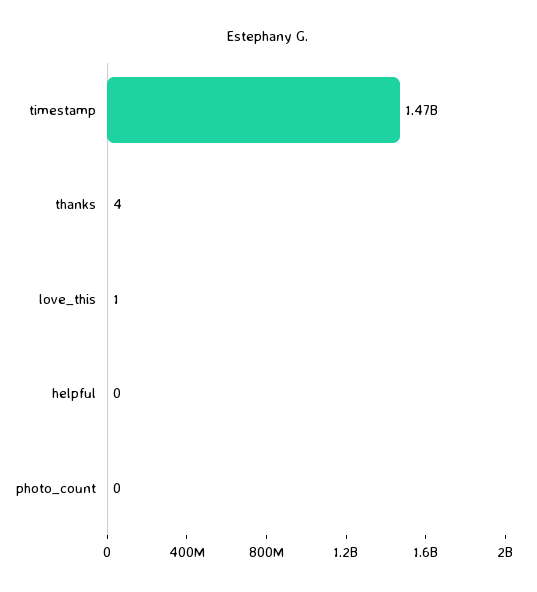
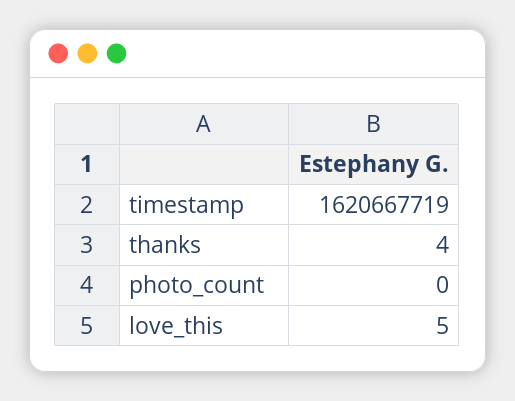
  {
-   "timestamp": 1470000000,
+   "timestamp": 1620667719,
    "thanks": 4,
-   "love_this": 1,
+   "love_this": 5,
-   "helpful": 0,
    "photo_count": 0
  }

